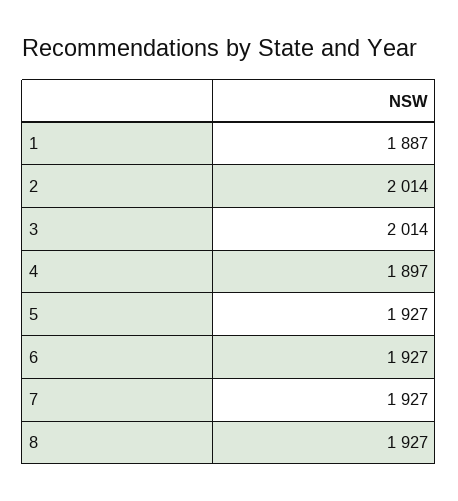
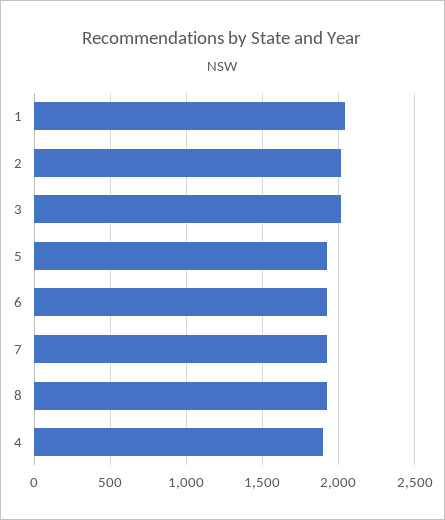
  {
-   "1": 1887,
+   "1": 2050,
    "2": 2014,
    "3": 2014,
    "4": 1897,
    "5": 1927,
    "6": 1927,
    "7": 1927,
    "8": 1927
  }

